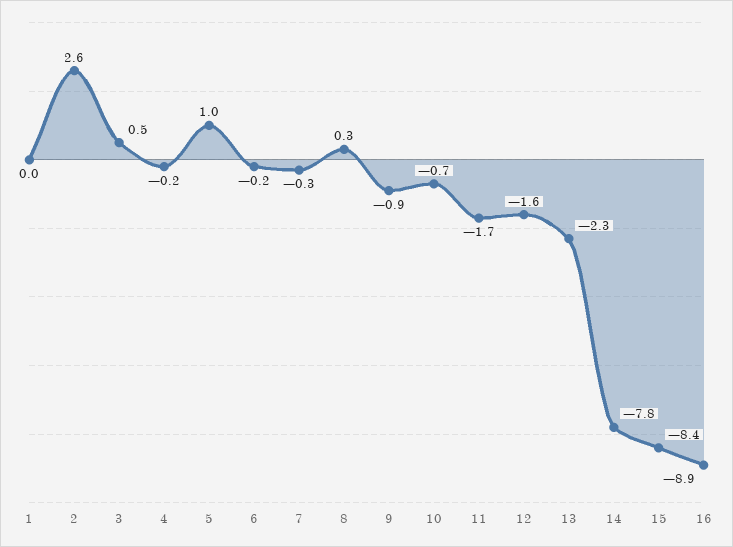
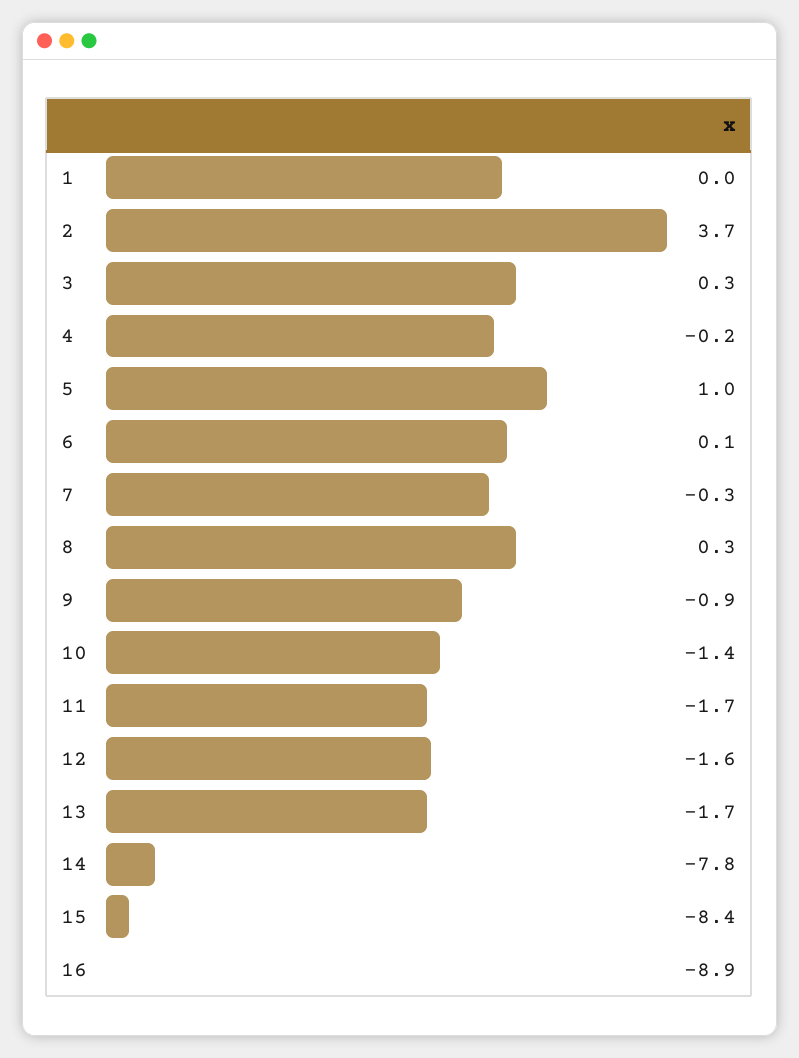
  {
    "1": 0,
-   "2": 2.6,
+   "2": 3.7,
-   "3": 0.5,
+   "3": 0.3,
    "4": -0.2,
    "5": 1,
-   "6": -0.2,
+   "6": 0.1,
    "7": -0.3,
    "8": 0.3,
    "9": -0.9,
-   "10": -0.7,
+   "10": -1.4,
    "11": -1.7,
    "12": -1.6,
-   "13": -2.3,
+   "13": -1.7,
    "14": -7.8,
    "15": -8.4,
    "16": -8.9
  }

